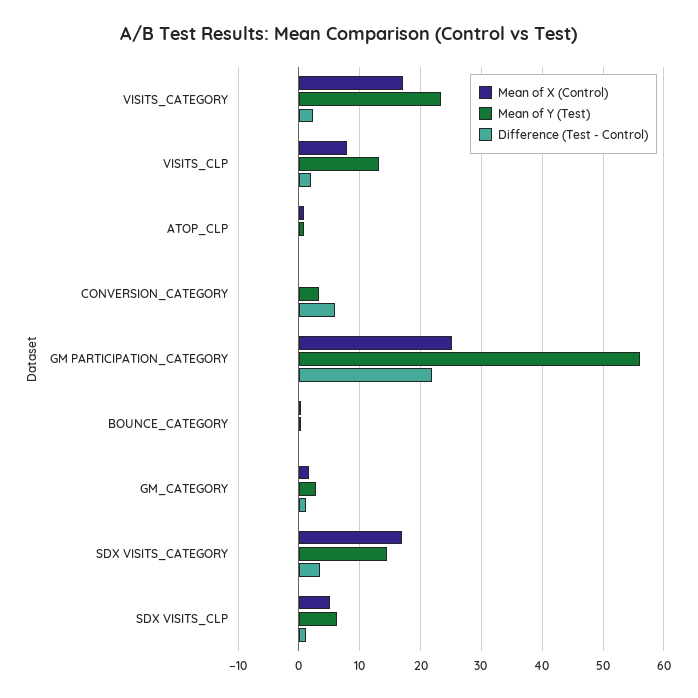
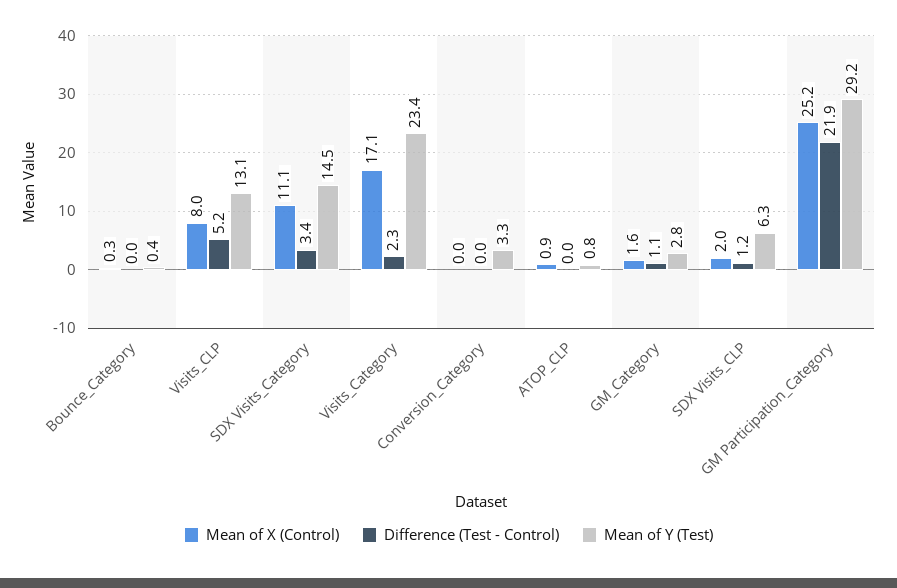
  {
    "Mean of X (Control)": {
      "VISITS_CATEGORY": 17.1,
      "VISITS_CLP": 8,
      "ATOP_CLP": 0.9,
      "CONVERSION_CATEGORY": 0,
      "GM PARTICIPATION_CATEGORY": 25.2,
      "BOUNCE_CATEGORY": 0.3,
      "GM_CATEGORY": 1.6,
-     "SDX VISITS_CATEGORY": 17,
+     "SDX VISITS_CATEGORY": 11.1,
-     "SDX VISITS_CLP": 5
+     "SDX VISITS_CLP": 2
    },
    "Mean of Y (Test)": {
      "VISITS_CATEGORY": 23.4,
      "VISITS_CLP": 13.1,
      "ATOP_CLP": 0.8,
      "CONVERSION_CATEGORY": 3.3,
-     "GM PARTICIPATION_CATEGORY": 56,
+     "GM PARTICIPATION_CATEGORY": 29.2,
      "BOUNCE_CATEGORY": 0.4,
      "GM_CATEGORY": 2.8,
      "SDX VISITS_CATEGORY": 14.5,
      "SDX VISITS_CLP": 6.3
    },
    "Difference (Test - Control)": {
      "VISITS_CATEGORY": 2.3,
-     "VISITS_CLP": 2,
+     "VISITS_CLP": 5.2,
      "ATOP_CLP": 0,
-     "CONVERSION_CATEGORY": 6,
+     "CONVERSION_CATEGORY": 0,
      "GM PARTICIPATION_CATEGORY": 21.9,
      "BOUNCE_CATEGORY": 0,
      "GM_CATEGORY": 1.1,
      "SDX VISITS_CATEGORY": 3.4,
      "SDX VISITS_CLP": 1.2
    }
  }

